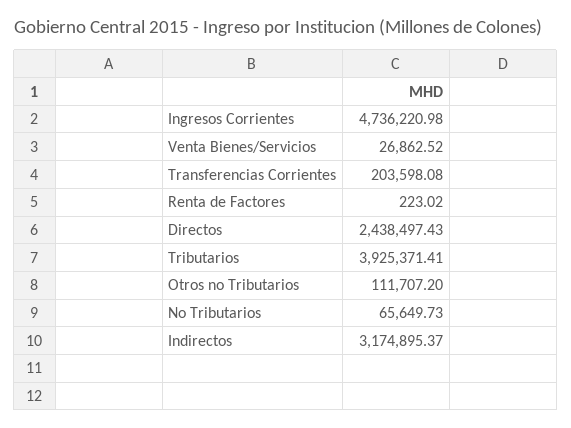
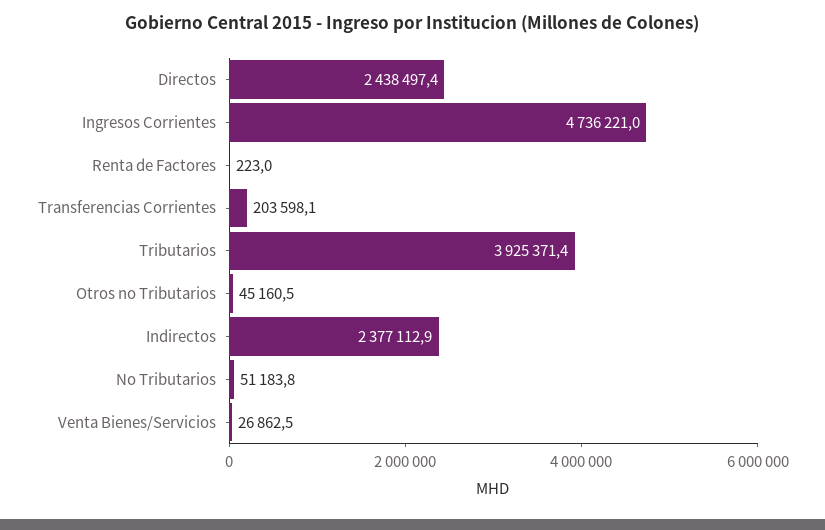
  {
    "Ingresos Corrientes": 4736220.98,
    "Venta Bienes/Servicios": 26862.52,
    "Transferencias Corrientes": 203598.08,
    "Renta de Factores": 223.02,
    "Directos": 2438497.43,
    "Tributarios": 3925371.41,
-   "Otros no Tributarios": 111707.2,
+   "Otros no Tributarios": 45160.5,
-   "No Tributarios": 65649.73,
+   "No Tributarios": 51183.8,
-   "Indirectos": 3174895.37
+   "Indirectos": 2377112.9
  }

